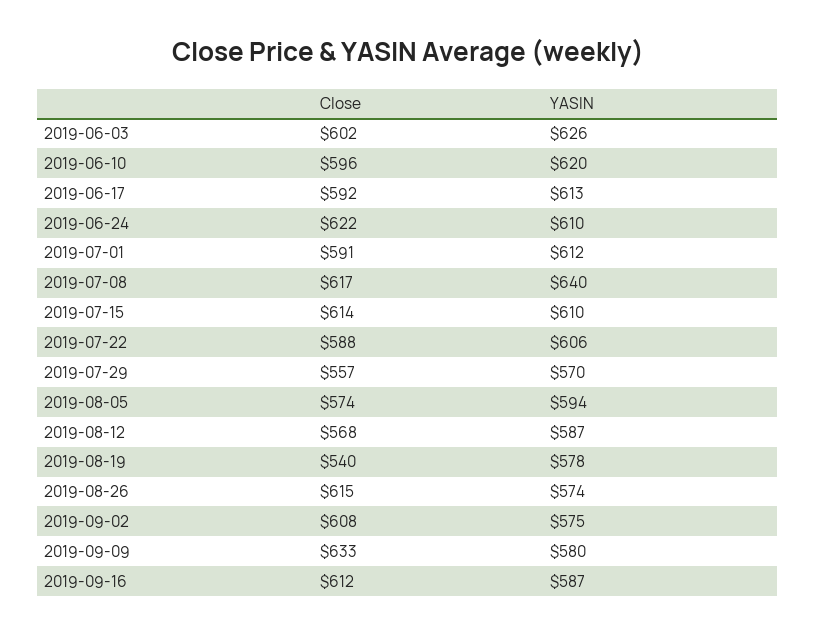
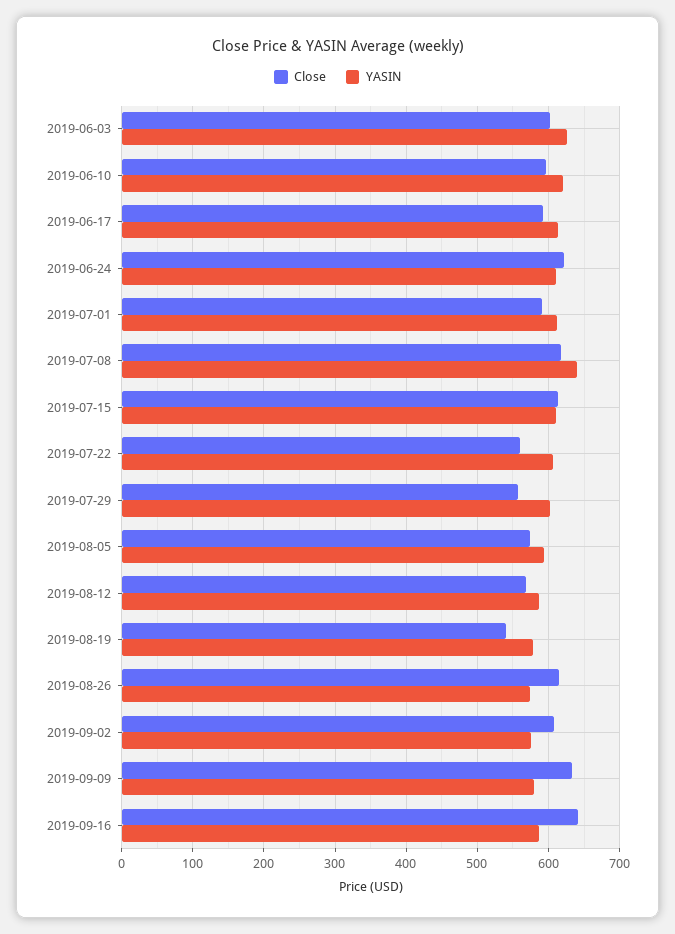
  {
    "Close": {
      "2019-06-03": 602,
      "2019-06-10": 596,
      "2019-06-17": 592,
      "2019-06-24": 622,
      "2019-07-01": 591,
      "2019-07-08": 617,
      "2019-07-15": 614,
-     "2019-07-22": 588,
+     "2019-07-22": 560,
      "2019-07-29": 557,
      "2019-08-05": 574,
      "2019-08-12": 568,
      "2019-08-19": 540,
      "2019-08-26": 615,
      "2019-09-02": 608,
      "2019-09-09": 633,
-     "2019-09-16": 612
+     "2019-09-16": 640
    },
    "YASIN": {
      "2019-06-03": 626,
      "2019-06-10": 620,
      "2019-06-17": 613,
      "2019-06-24": 610,
      "2019-07-01": 612,
      "2019-07-08": 640,
      "2019-07-15": 610,
      "2019-07-22": 606,
-     "2019-07-29": 570,
+     "2019-07-29": 600,
      "2019-08-05": 594,
      "2019-08-12": 587,
      "2019-08-19": 578,
      "2019-08-26": 574,
      "2019-09-02": 575,
      "2019-09-09": 580,
      "2019-09-16": 587
    }
  }

